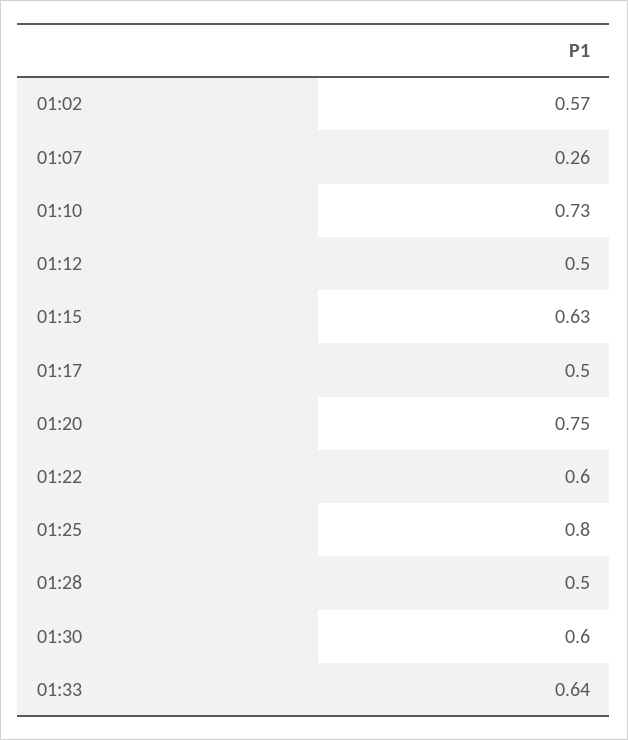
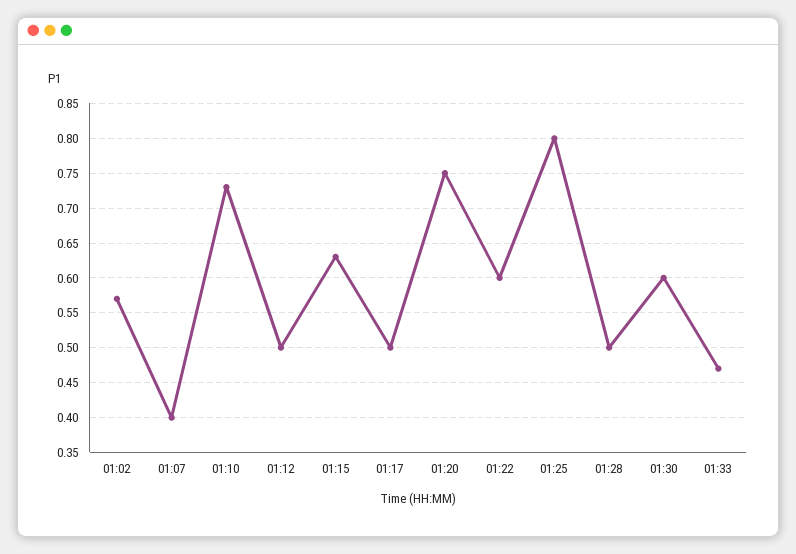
  {
    "01:02": 0.57,
-   "01:07": 0.26,
+   "01:07": 0.4,
    "01:10": 0.73,
    "01:12": 0.5,
    "01:15": 0.63,
    "01:17": 0.5,
    "01:20": 0.75,
    "01:22": 0.6,
    "01:25": 0.8,
    "01:28": 0.5,
    "01:30": 0.6,
-   "01:33": 0.64
+   "01:33": 0.47
  }

